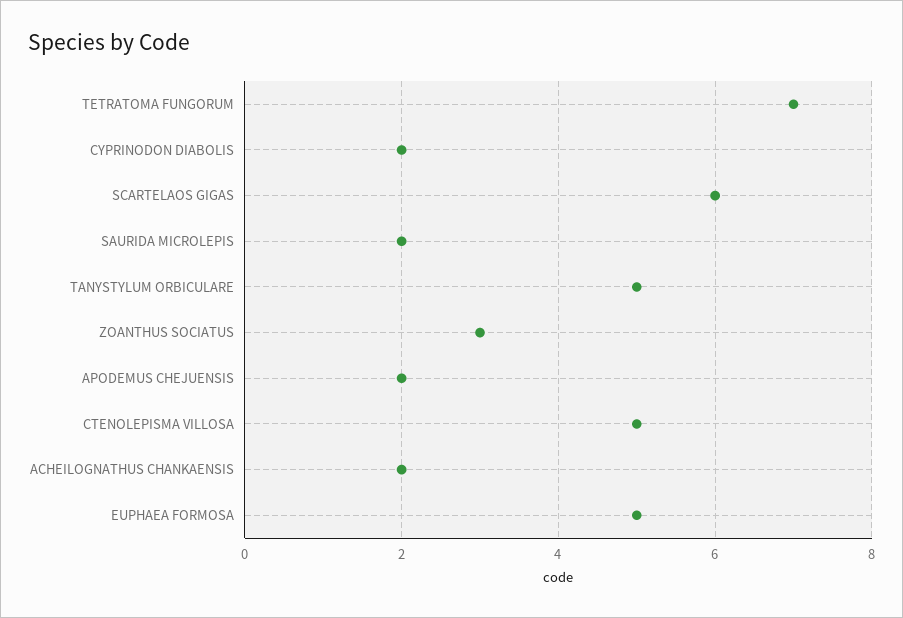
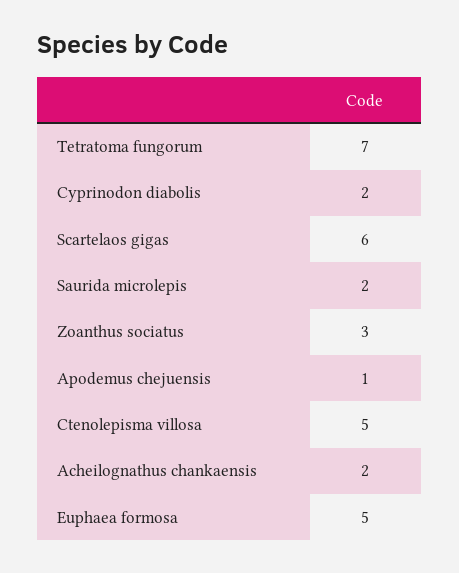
  {
    "TETRATOMA FUNGORUM": 7,
    "CYPRINODON DIABOLIS": 2,
    "SCARTELAOS GIGAS": 6,
    "SAURIDA MICROLEPIS": 2,
-   "TANYSTYLUM ORBICULARE": 5,
    "ZOANTHUS SOCIATUS": 3,
-   "APODEMUS CHEJUENSIS": 2,
+   "APODEMUS CHEJUENSIS": 1,
    "CTENOLEPISMA VILLOSA": 5,
    "ACHEILOGNATHUS CHANKAENSIS": 2,
    "EUPHAEA FORMOSA": 5
  }

